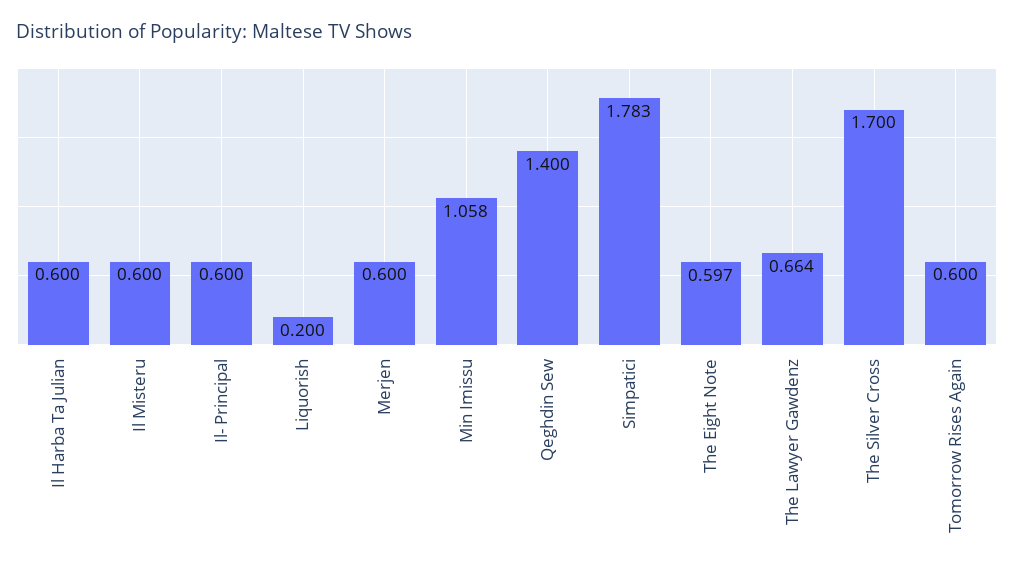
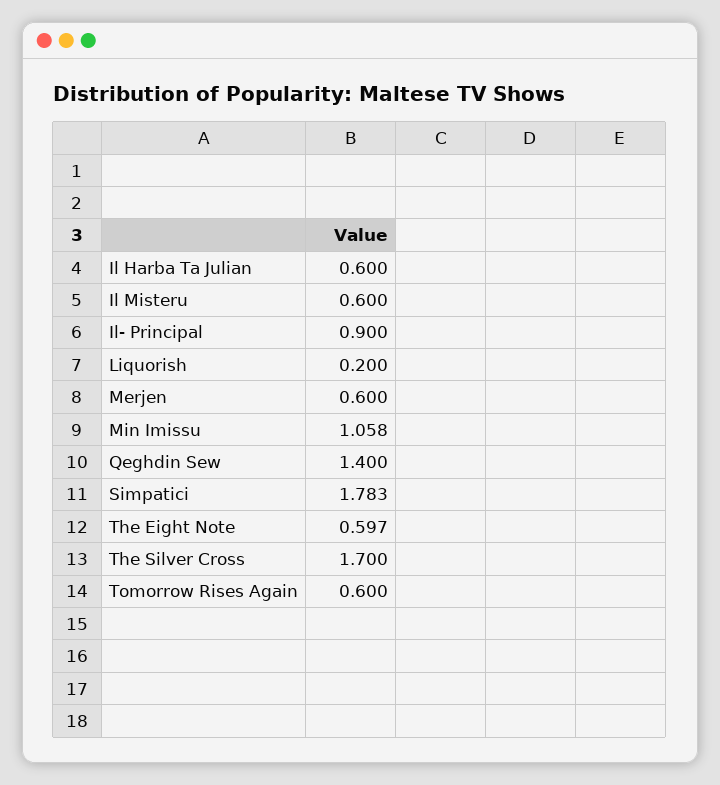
  {
    "Il Harba Ta Julian": 0.6,
    "Il Misteru": 0.6,
-   "Il- Principal": 0.6,
+   "Il- Principal": 0.9,
    "Liquorish": 0.2,
    "Merjen": 0.6,
    "Min Imissu": 1.058,
    "Qeghdin Sew": 1.4,
    "Simpatici": 1.783,
    "The Eight Note": 0.597,
-   "The Lawyer Gawdenz": 0.664,
    "The Silver Cross": 1.7,
    "Tomorrow Rises Again": 0.6
  }

